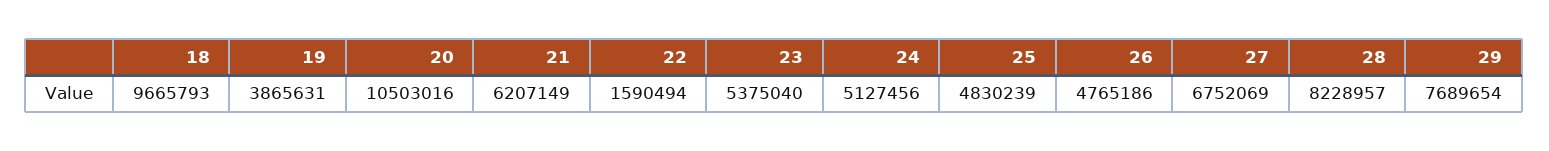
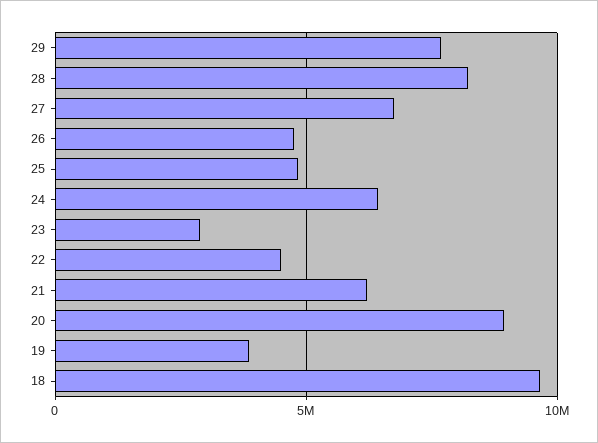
  {
    "18": 9665793,
    "19": 3865631,
-   "20": 10503016,
+   "20": 9000000,
    "21": 6207149,
-   "22": 1590494,
+   "22": 4500000,
-   "23": 5375040,
+   "23": 3000000,
-   "24": 5127456,
+   "24": 6500000,
    "25": 4830239,
    "26": 4765186,
    "27": 6752069,
    "28": 8228957,
    "29": 7689654
  }

